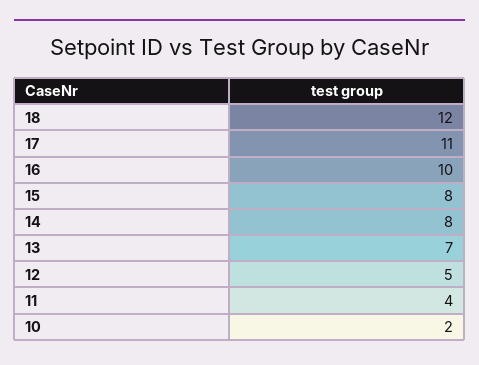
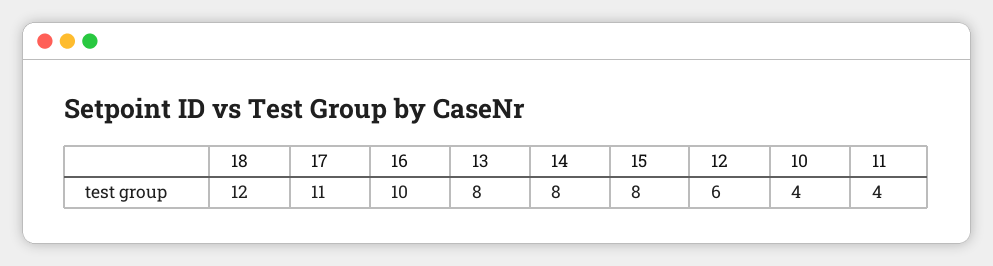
  {
    "18": 12,
    "17": 11,
    "16": 10,
    "15": 8,
    "14": 8,
-   "13": 7,
+   "13": 8,
-   "12": 5,
+   "12": 6,
    "11": 4,
-   "10": 2
+   "10": 4
  }

